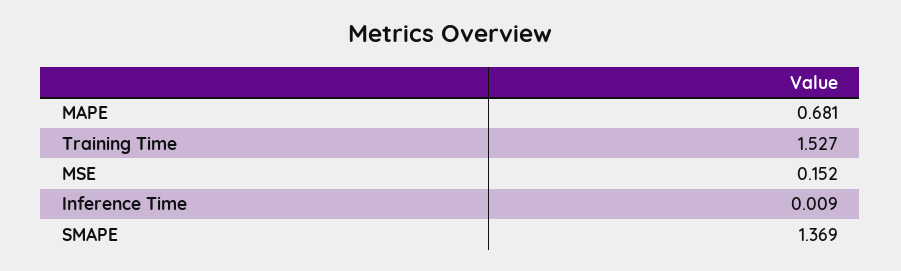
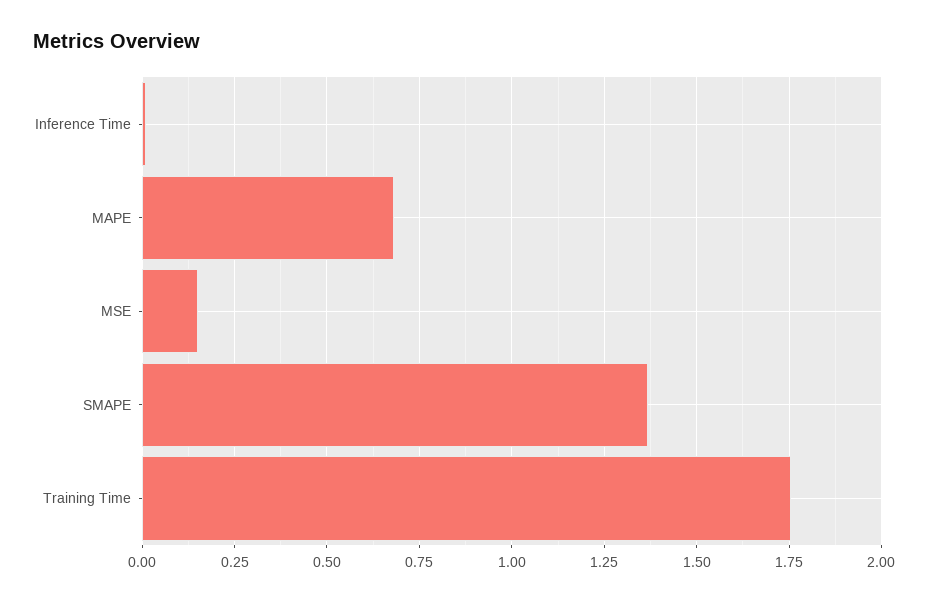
  {
    "MAPE": 0.681,
-   "Training Time": 1.527,
+   "Training Time": 1.75,
    "MSE": 0.152,
    "Inference Time": 0.009,
    "SMAPE": 1.369
  }

